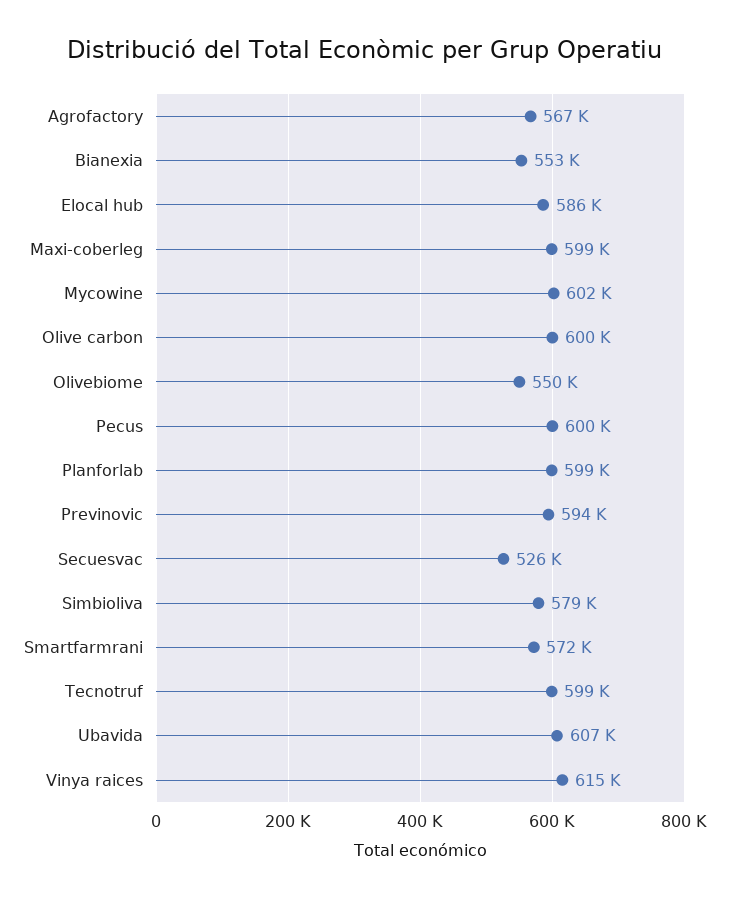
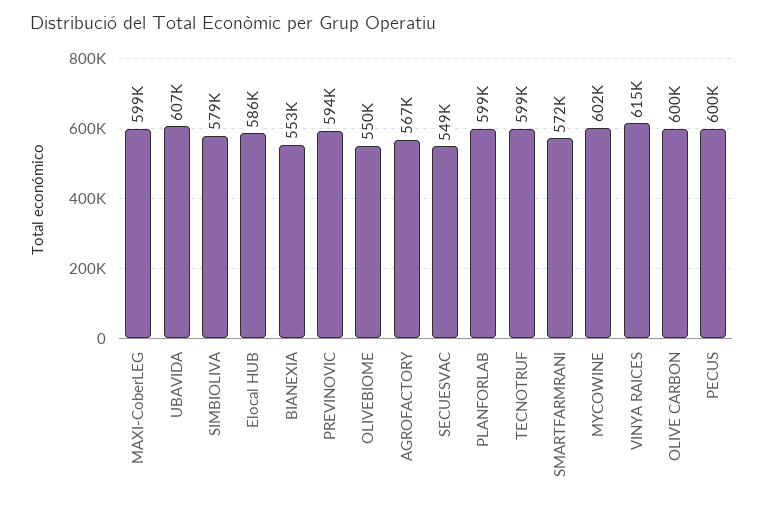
  {
    "Agrofactory": 567000,
    "Bianexia": 553000,
    "Elocal hub": 586000,
    "Maxi-coberleg": 599000,
    "Mycowine": 602000,
    "Olive carbon": 600000,
    "Olivebiome": 550000,
    "Pecus": 600000,
    "Planforlab": 599000,
    "Previnovic": 594000,
-   "Secuesvac": 526000,
+   "Secuesvac": 549000,
    "Simbioliva": 579000,
    "Smartfarmrani": 572000,
    "Tecnotruf": 599000,
    "Ubavida": 607000,
    "Vinya raices": 615000
  }

